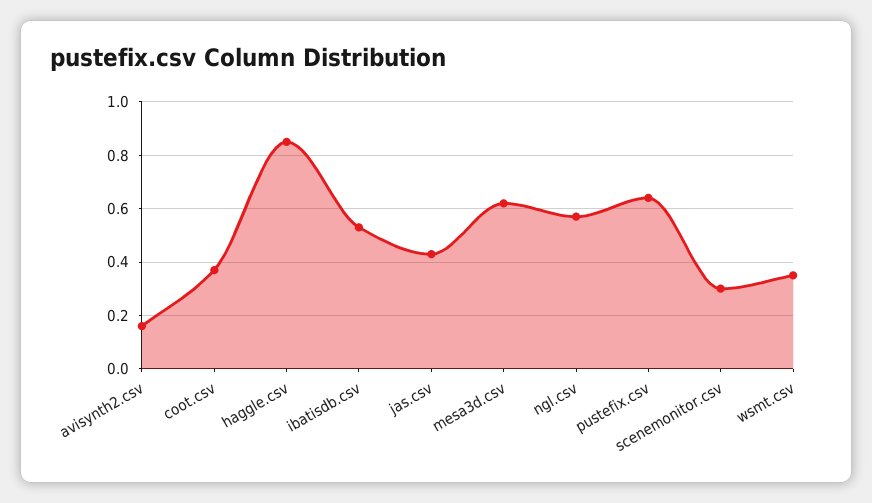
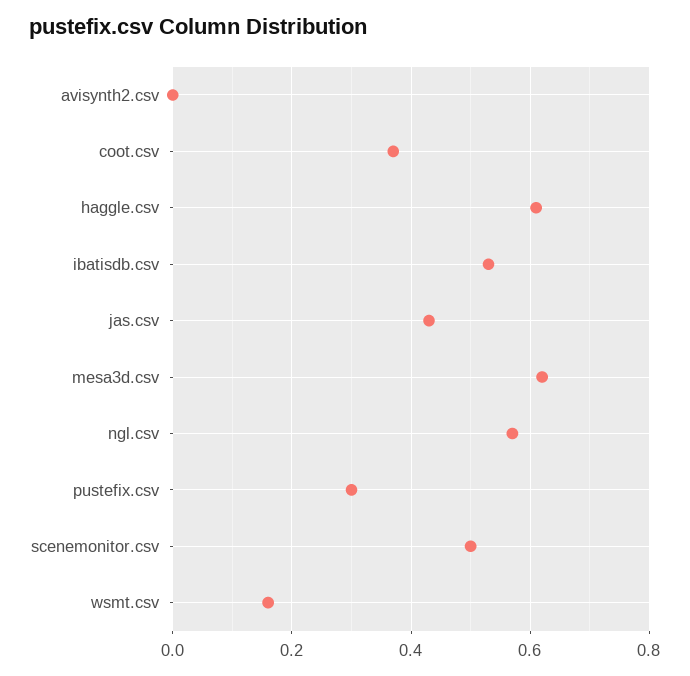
  {
-   "avisynth2.csv": 0.15,
+   "avisynth2.csv": 0,
    "coot.csv": 0.35,
-   "haggle.csv": 0.85,
+   "haggle.csv": 0.6,
    "ibatisdb.csv": 0.55,
    "jas.csv": 0.45,
    "mesa3d.csv": 0.6,
    "ngl.csv": 0.55,
-   "pustefix.csv": 0.65,
+   "pustefix.csv": 0.3,
-   "scenemonitor.csv": 0.3,
+   "scenemonitor.csv": 0.5,
-   "wsmt.csv": 0.35
+   "wsmt.csv": 0.15
  }

